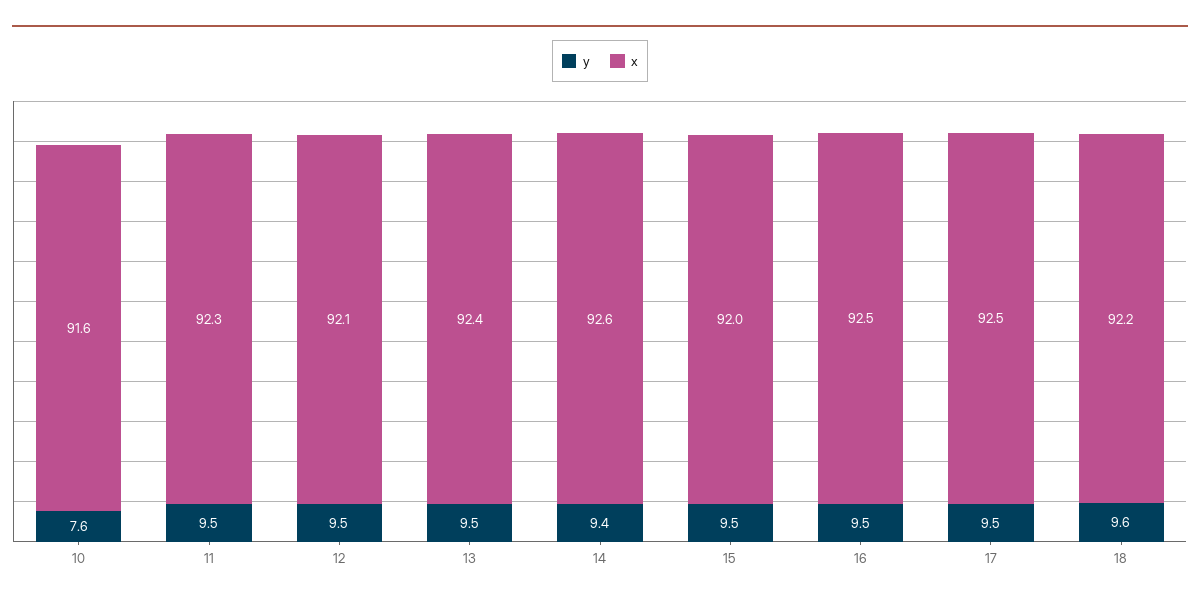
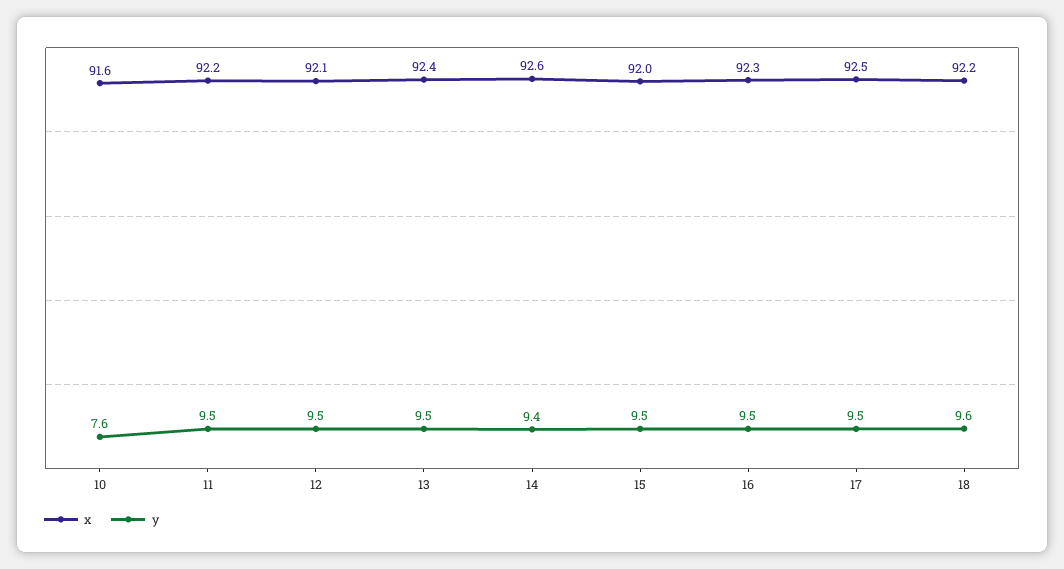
  {
    "y": {
      "10": 7.6,
      "11": 9.5,
      "12": 9.5,
      "13": 9.5,
      "14": 9.4,
      "15": 9.5,
      "16": 9.5,
      "17": 9.5,
      "18": 9.6
    },
    "x": {
      "10": 91.6,
-     "11": 92.3,
+     "11": 92.2,
      "12": 92.1,
      "13": 92.4,
      "14": 92.6,
      "15": 92,
-     "16": 92.5,
+     "16": 92.3,
      "17": 92.5,
      "18": 92.2
    }
  }

